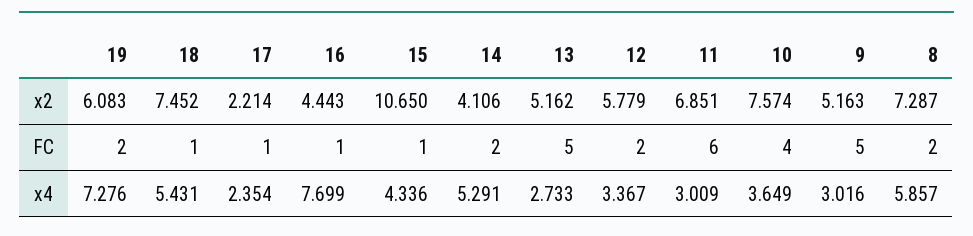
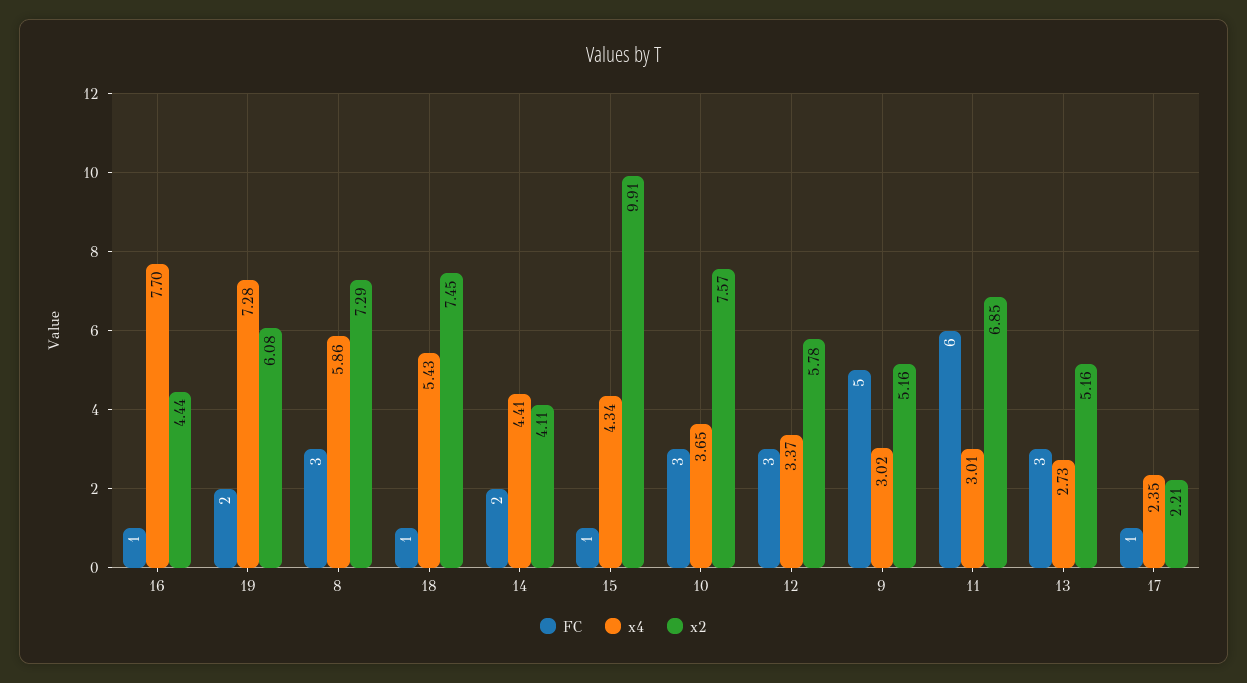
  {
    "x2": {
      "19": 6.083,
      "18": 7.452,
      "17": 2.214,
      "16": 4.443,
-     "15": 10.65,
+     "15": 9.91,
      "14": 4.106,
      "13": 5.162,
      "12": 5.779,
      "11": 6.851,
      "10": 7.574,
      "9": 5.163,
      "8": 7.287
    },
    "FC": {
      "19": 2,
      "18": 1,
      "17": 1,
      "16": 1,
      "15": 1,
      "14": 2,
-     "13": 5,
+     "13": 3,
-     "12": 2,
+     "12": 3,
      "11": 6,
-     "10": 4,
+     "10": 3,
      "9": 5,
-     "8": 2
+     "8": 3
    },
    "x4": {
      "19": 7.276,
      "18": 5.431,
      "17": 2.354,
      "16": 7.699,
      "15": 4.336,
-     "14": 5.291,
+     "14": 4.41,
      "13": 2.733,
      "12": 3.367,
      "11": 3.009,
      "10": 3.649,
      "9": 3.016,
      "8": 5.857
    }
  }

